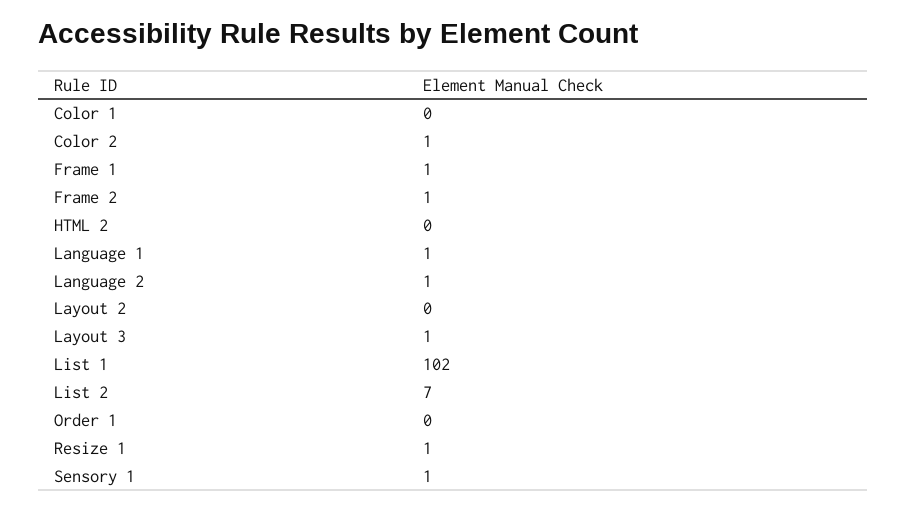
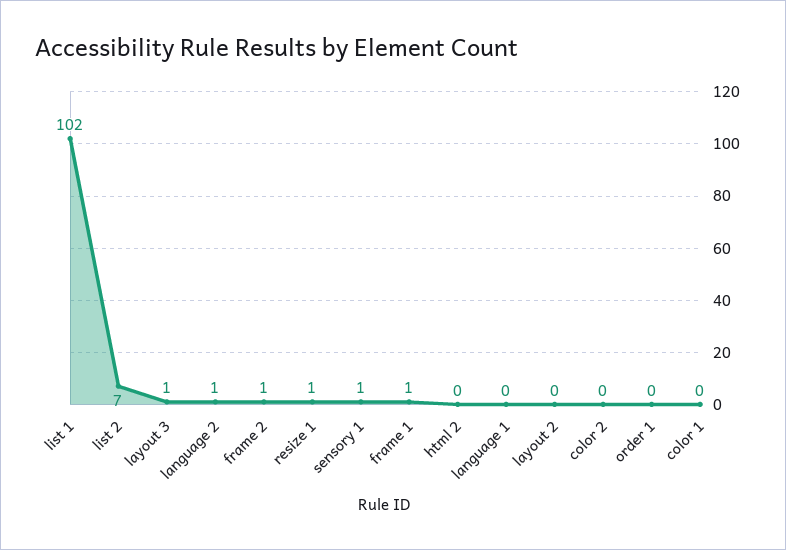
  {
    "Color 1": 0,
-   "Color 2": 1,
+   "Color 2": 0,
    "Frame 1": 1,
    "Frame 2": 1,
    "HTML 2": 0,
-   "Language 1": 1,
+   "Language 1": 0,
    "Language 2": 1,
    "Layout 2": 0,
    "Layout 3": 1,
    "List 1": 102,
    "List 2": 7,
    "Order 1": 0,
    "Resize 1": 1,
    "Sensory 1": 1
  }

